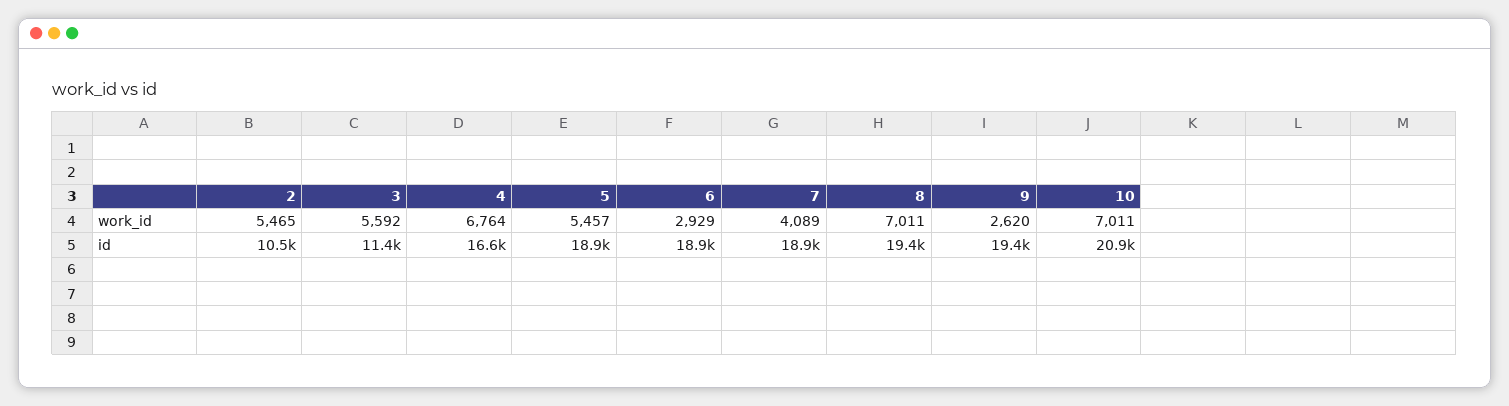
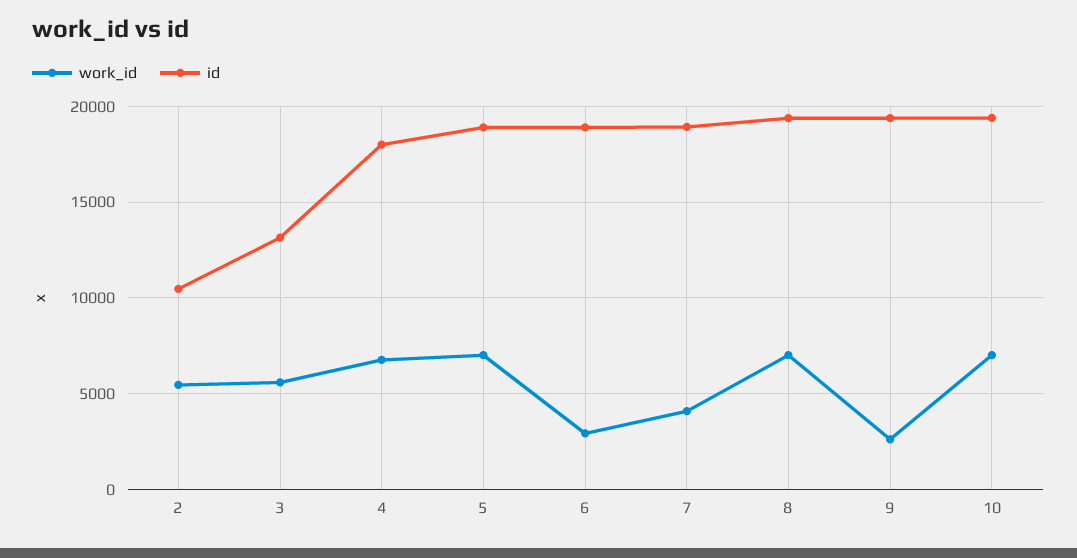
  {
    "work_id": {
      "2": 5465,
      "3": 5592,
      "4": 6764,
-     "5": 5457,
+     "5": 7000,
      "6": 2929,
      "7": 4089,
      "8": 7011,
      "9": 2620,
      "10": 7011
    },
    "id": {
      "2": 10500,
-     "3": 11400,
+     "3": 13000,
-     "4": 16600,
+     "4": 18000,
      "5": 18900,
      "6": 18900,
      "7": 18900,
      "8": 19400,
      "9": 19400,
-     "10": 20900
+     "10": 19500
    }
  }

